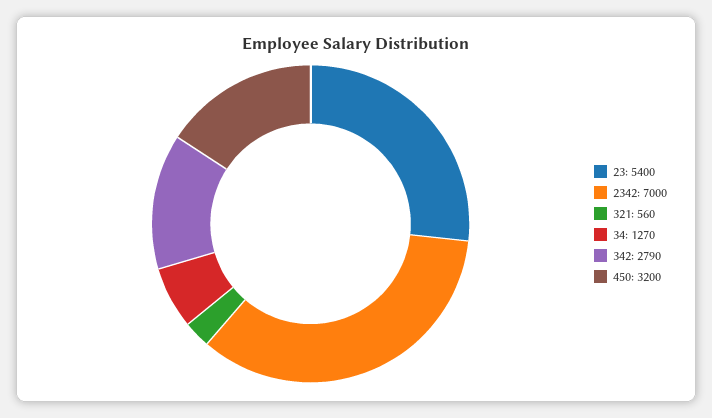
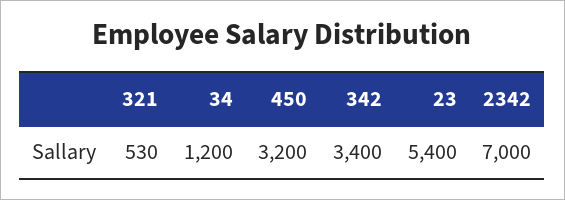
  {
    "23": 5400,
    "2342": 7000,
-   "321": 560,
+   "321": 530,
-   "34": 1270,
+   "34": 1200,
-   "342": 2790,
+   "342": 3400,
    "450": 3200
  }

